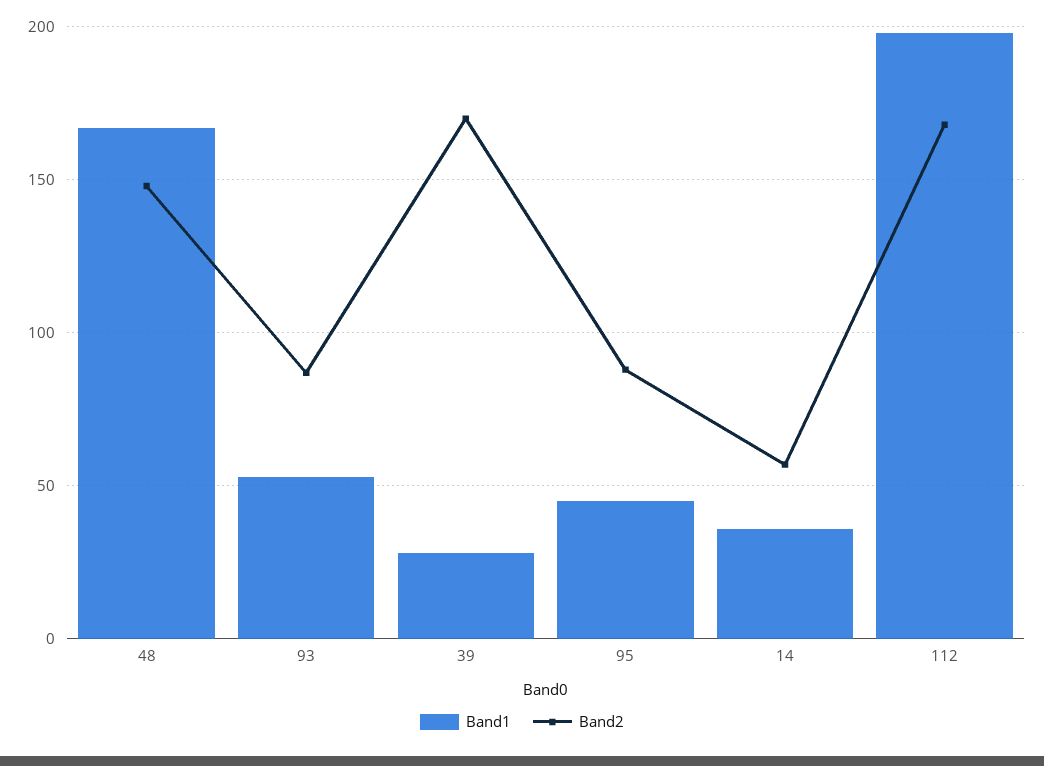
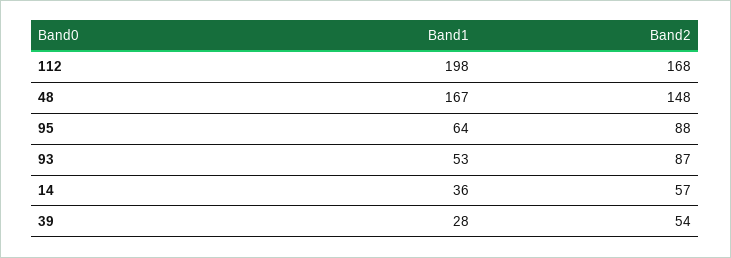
  {
    "Band1": {
      "48": 167,
      "93": 53,
      "39": 28,
-     "95": 45,
+     "95": 64,
      "14": 36,
      "112": 198
    },
    "Band2": {
      "48": 148,
      "93": 87,
-     "39": 170,
+     "39": 54,
      "95": 88,
      "14": 57,
      "112": 168
    }
  }

